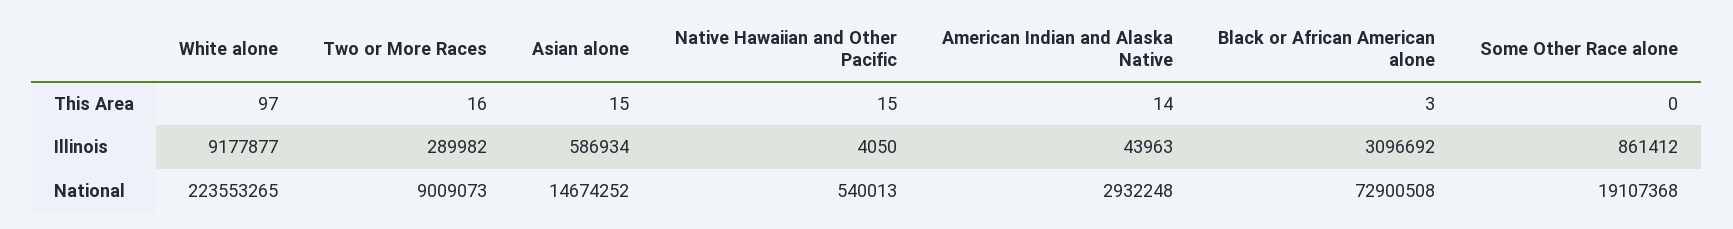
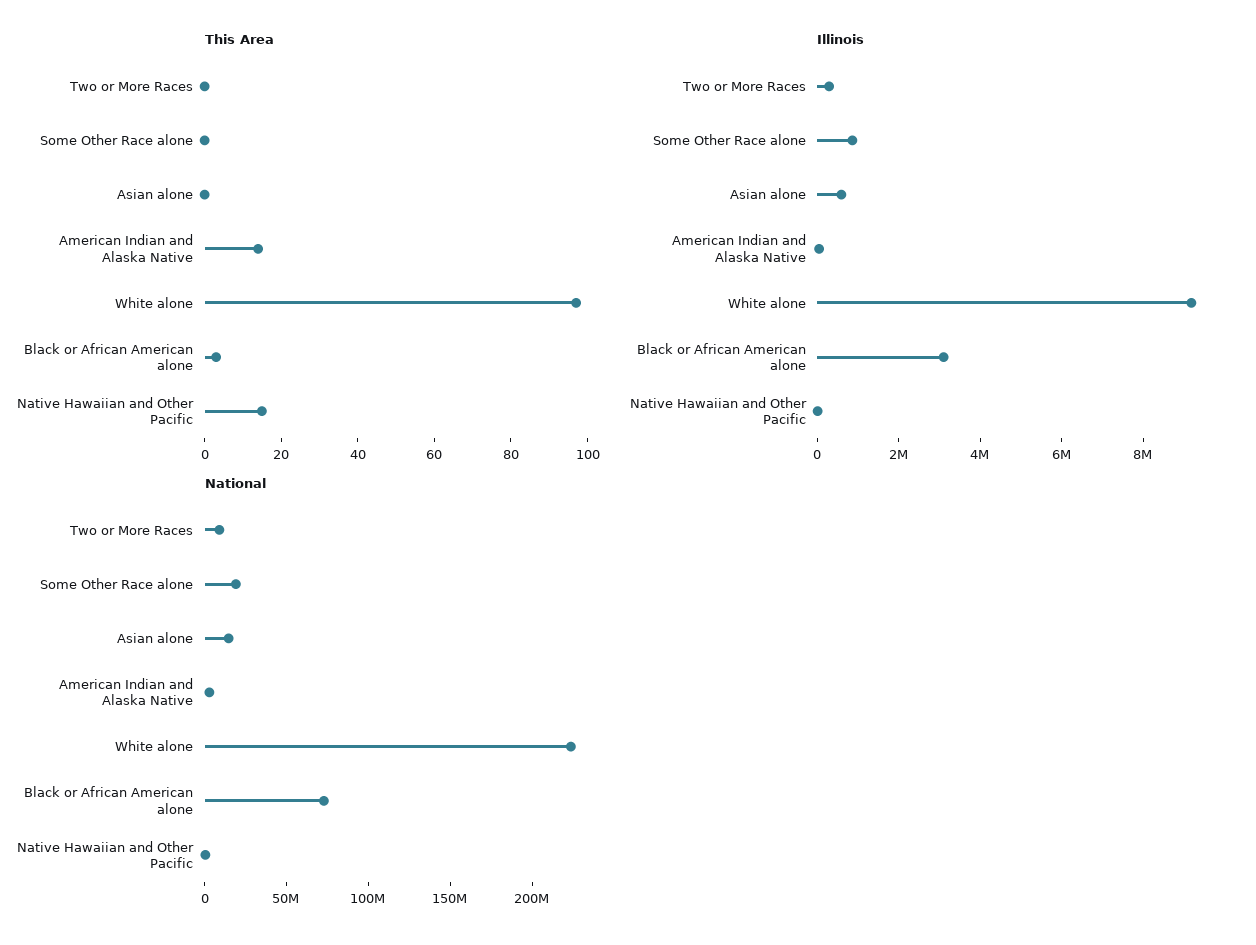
  {
    "This Area": {
      "White alone": 97,
-     "Two or More Races": 16,
+     "Two or More Races": 0,
-     "Asian alone": 15,
+     "Asian alone": 0,
      "Native Hawaiian and Other Pacific": 15,
      "American Indian and Alaska Native": 14,
      "Black or African American alone": 3,
      "Some Other Race alone": 0
    },
    "Illinois": {
      "White alone": 9177877,
      "Two or More Races": 289982,
      "Asian alone": 586934,
      "Native Hawaiian and Other Pacific": 4050,
      "American Indian and Alaska Native": 43963,
      "Black or African American alone": 3096692,
      "Some Other Race alone": 861412
    },
    "National": {
      "White alone": 223553265,
      "Two or More Races": 9009073,
      "Asian alone": 14674252,
      "Native Hawaiian and Other Pacific": 540013,
      "American Indian and Alaska Native": 2932248,
      "Black or African American alone": 72900508,
      "Some Other Race alone": 19107368
    }
  }

